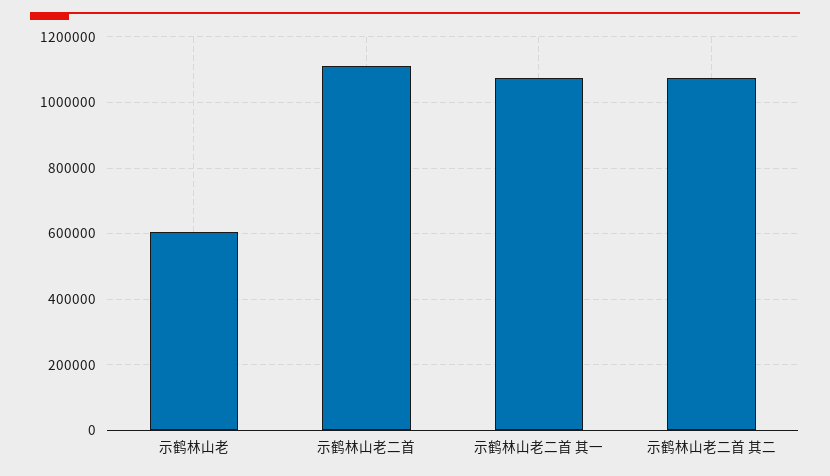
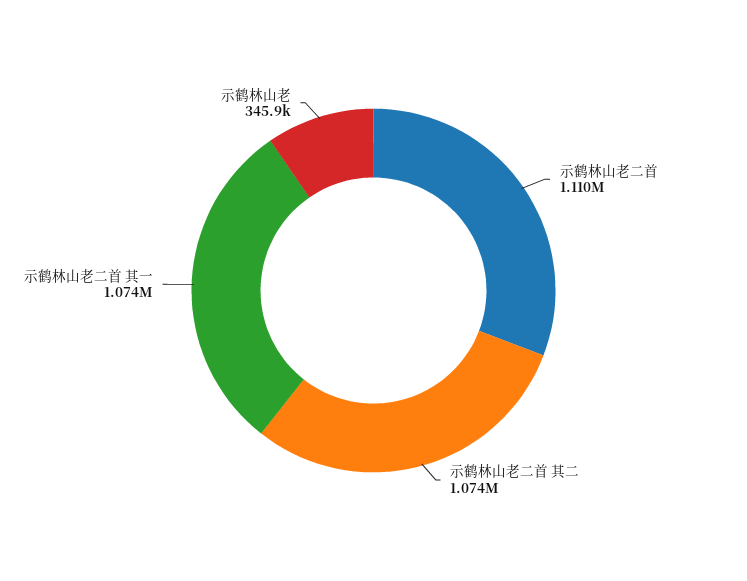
  {
-   "示鹤林山老": 600000,
+   "示鹤林山老": 345900,
    "示鹤林山老二首": 1110000,
    "示鹤林山老二首 其一": 1074000,
    "示鹤林山老二首 其二": 1074000
  }

